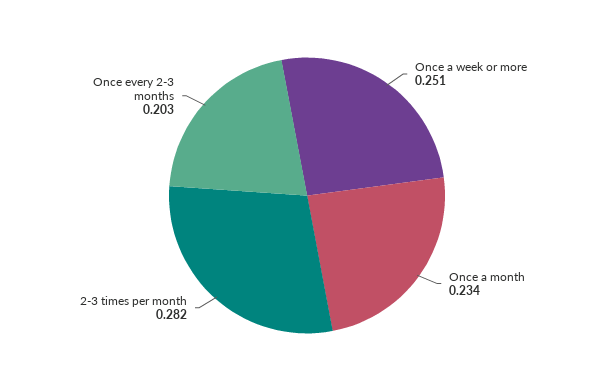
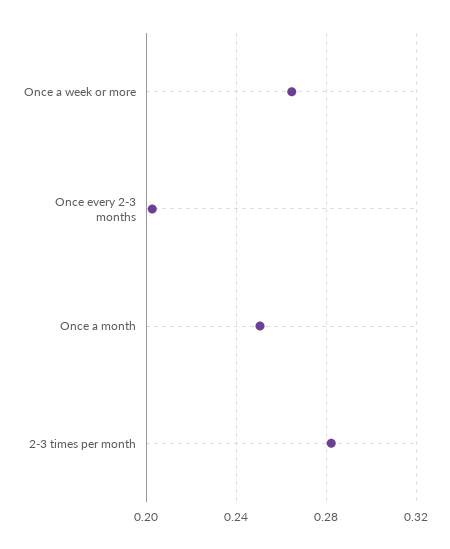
  {
-   "Once a week or more": 0.251,
+   "Once a week or more": 0.265,
-   "Once a month": 0.234,
+   "Once a month": 0.25,
    "2-3 times per month": 0.282,
    "Once every 2-3 months": 0.203
  }

